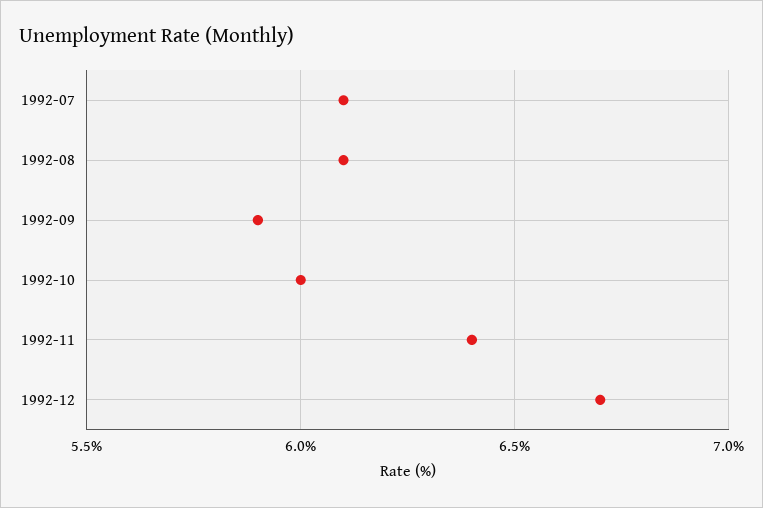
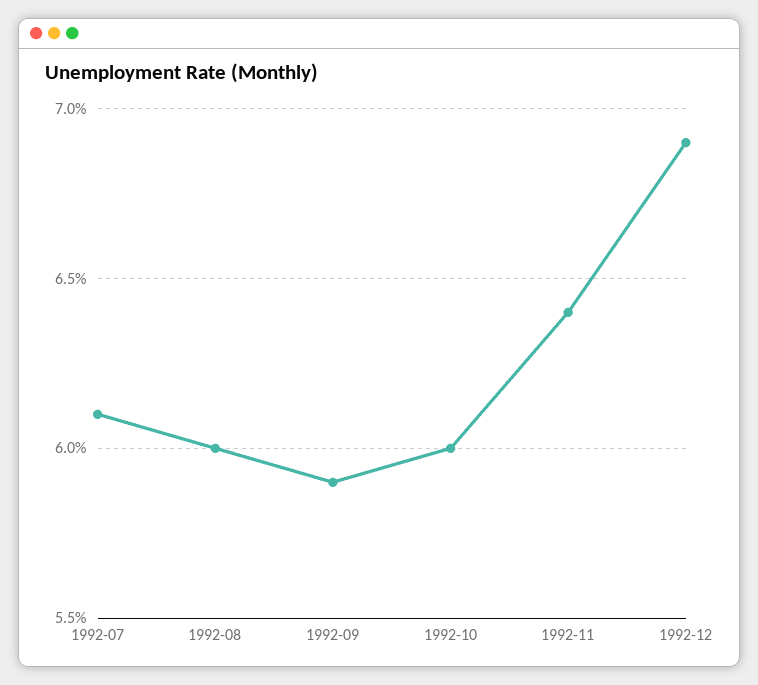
  {
    "1992-07": 6.1,
-   "1992-08": 6.1,
+   "1992-08": 6,
    "1992-09": 5.9,
    "1992-10": 6,
    "1992-11": 6.4,
-   "1992-12": 6.7
+   "1992-12": 6.9
  }

